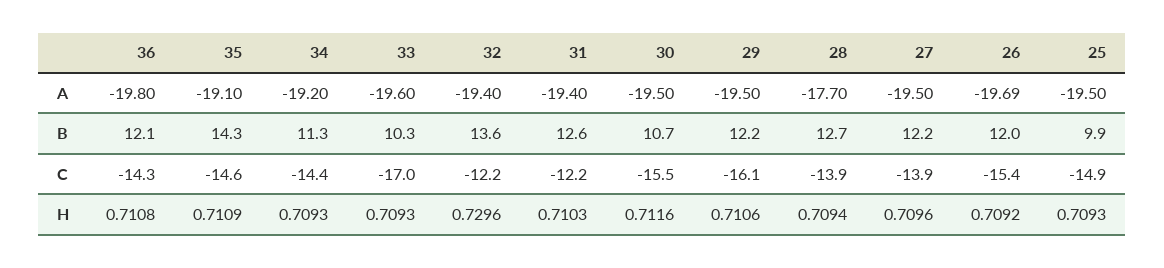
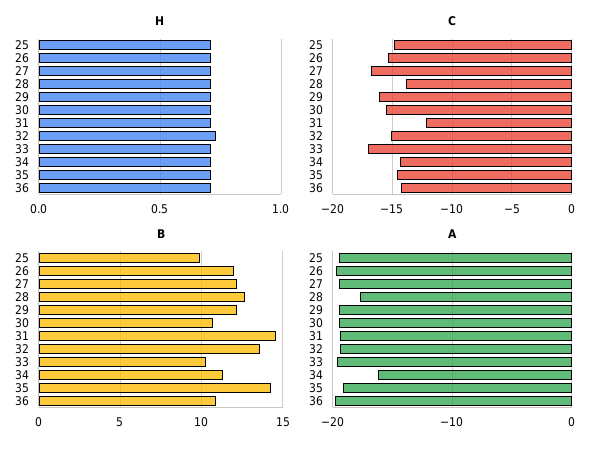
  {
    "A": {
      "36": -19.8,
      "35": -19.1,
-     "34": -19.2,
+     "34": -16,
      "33": -19.6,
      "32": -19.4,
      "31": -19.4,
      "30": -19.5,
      "29": -19.5,
      "28": -17.7,
      "27": -19.5,
      "26": -19.69,
      "25": -19.5
    },
    "B": {
-     "36": 12.1,
+     "36": 11,
      "35": 14.3,
      "34": 11.3,
      "33": 10.3,
      "32": 13.6,
-     "31": 12.6,
+     "31": 14.5,
      "30": 10.7,
      "29": 12.2,
      "28": 12.7,
      "27": 12.2,
      "26": 12,
      "25": 9.9
    },
    "C": {
      "36": -14.3,
      "35": -14.6,
      "34": -14.4,
      "33": -17,
-     "32": -12.2,
+     "32": -15,
      "31": -12.2,
      "30": -15.5,
      "29": -16.1,
      "28": -13.9,
-     "27": -13.9,
+     "27": -17,
      "26": -15.4,
      "25": -14.9
    },
    "H": {
      "36": 0.7108,
      "35": 0.7109,
      "34": 0.7093,
      "33": 0.7093,
      "32": 0.7296,
      "31": 0.7103,
      "30": 0.7116,
      "29": 0.7106,
      "28": 0.7094,
      "27": 0.7096,
      "26": 0.7092,
      "25": 0.7093
    }
  }

